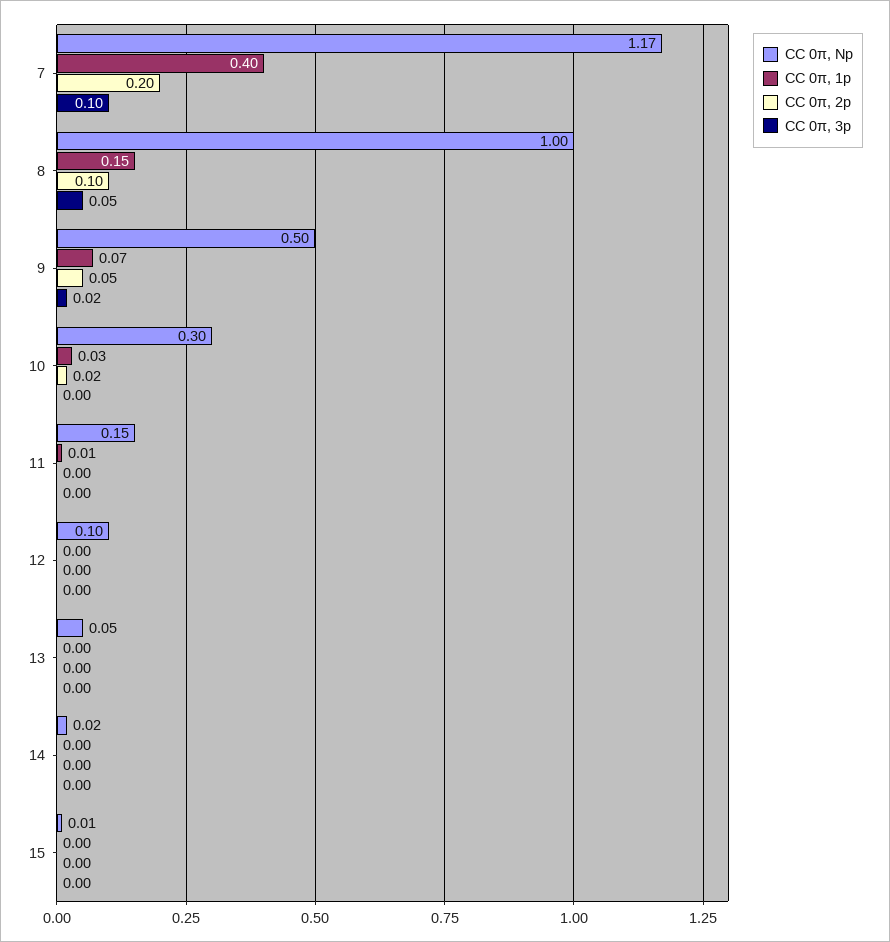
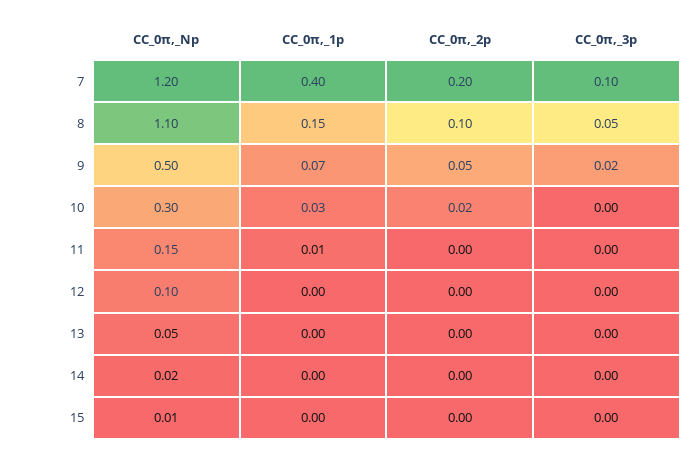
  {
    "CC 0π, Np": {
-     "7": 1.17,
+     "7": 1.2,
-     "8": 1,
+     "8": 1.1,
      "9": 0.5,
      "10": 0.3,
      "11": 0.15,
      "12": 0.1,
      "13": 0.05,
      "14": 0.02,
      "15": 0.01
    },
    "CC 0π, 1p": {
      "7": 0.4,
      "8": 0.15,
      "9": 0.07,
      "10": 0.03,
      "11": 0.01,
      "12": 0,
      "13": 0,
      "14": 0,
      "15": 0
    },
    "CC 0π, 2p": {
      "7": 0.2,
      "8": 0.1,
      "9": 0.05,
      "10": 0.02,
      "11": 0,
      "12": 0,
      "13": 0,
      "14": 0,
      "15": 0
    },
    "CC 0π, 3p": {
      "7": 0.1,
      "8": 0.05,
      "9": 0.02,
      "10": 0,
      "11": 0,
      "12": 0,
      "13": 0,
      "14": 0,
      "15": 0
    }
  }

